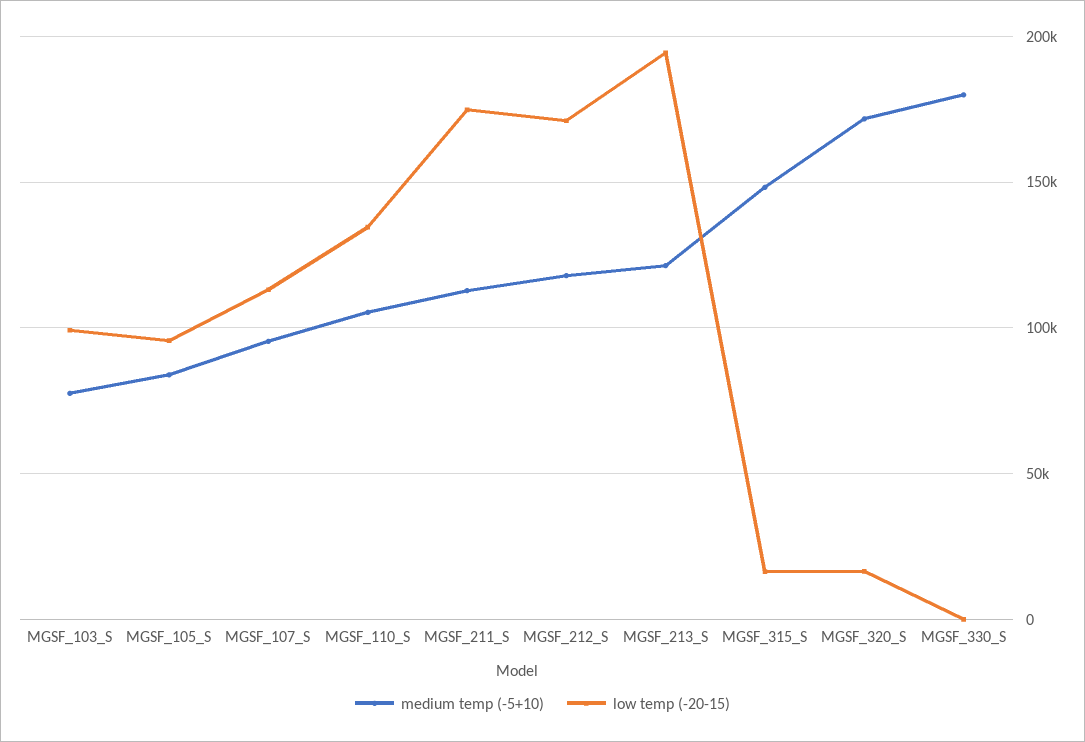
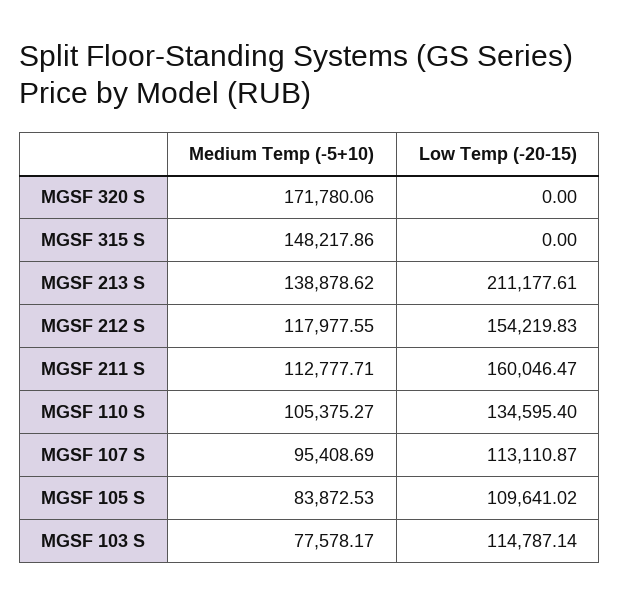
  {
    "medium temp (-5+10)": {
      "MGSF_103_S": 77578.17,
      "MGSF_105_S": 83872.53,
      "MGSF_107_S": 95408.69,
      "MGSF_110_S": 105375.27,
      "MGSF_211_S": 112777.71,
      "MGSF_212_S": 117977.55,
-     "MGSF_213_S": 120000,
+     "MGSF_213_S": 138878.62,
      "MGSF_315_S": 148217.86,
-     "MGSF_320_S": 171780.06,
+     "MGSF_320_S": 171780.06
-     "MGSF_330_S": 180000
    },
    "low temp (-20-15)": {
-     "MGSF_103_S": 100000,
+     "MGSF_103_S": 114787.14,
-     "MGSF_105_S": 95000,
+     "MGSF_105_S": 109641.02,
      "MGSF_107_S": 113110.87,
      "MGSF_110_S": 134595.4,
-     "MGSF_211_S": 175000,
+     "MGSF_211_S": 160046.47,
-     "MGSF_212_S": 170000,
+     "MGSF_212_S": 154219.83,
-     "MGSF_213_S": 195000,
+     "MGSF_213_S": 211177.61,
-     "MGSF_315_S": 15000,
+     "MGSF_315_S": 0,
-     "MGSF_320_S": 15000,
+     "MGSF_320_S": 0
-     "MGSF_330_S": 0
    }
  }

